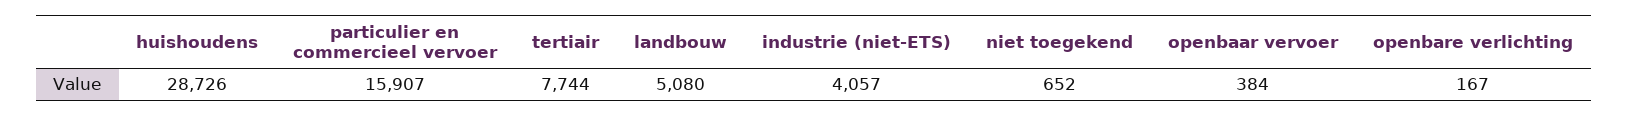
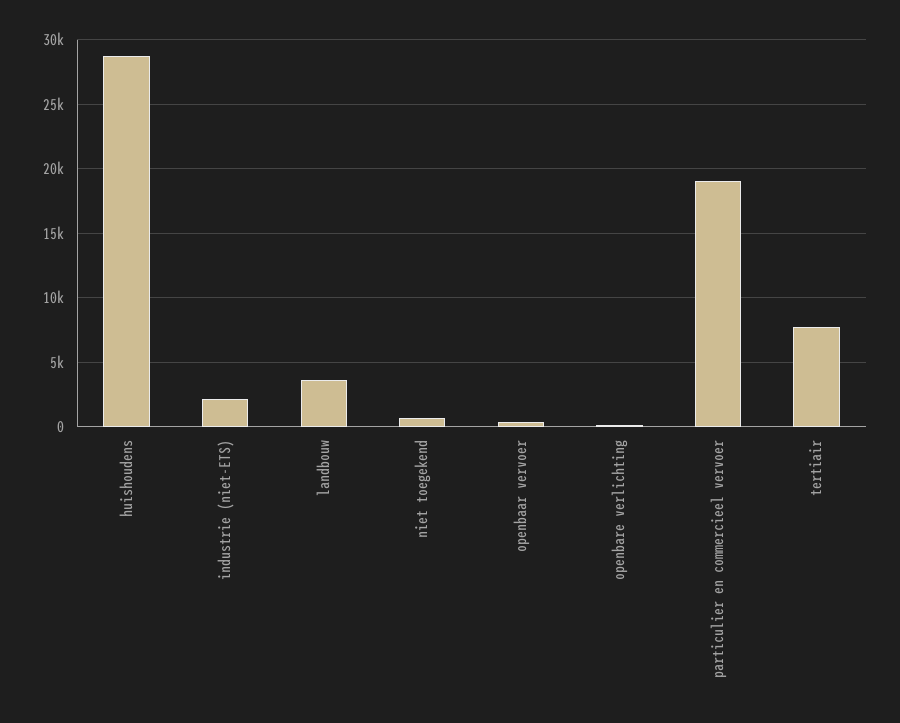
  {
    "huishoudens": 28726,
-   "particulier en commercieel vervoer": 15907,
+   "particulier en commercieel vervoer": 19000,
    "tertiair": 7744,
-   "landbouw": 5080,
+   "landbouw": 3500,
-   "industrie (niet-ETS)": 4057,
+   "industrie (niet-ETS)": 2000,
    "niet toegekend": 652,
    "openbaar vervoer": 384,
    "openbare verlichting": 167
  }

